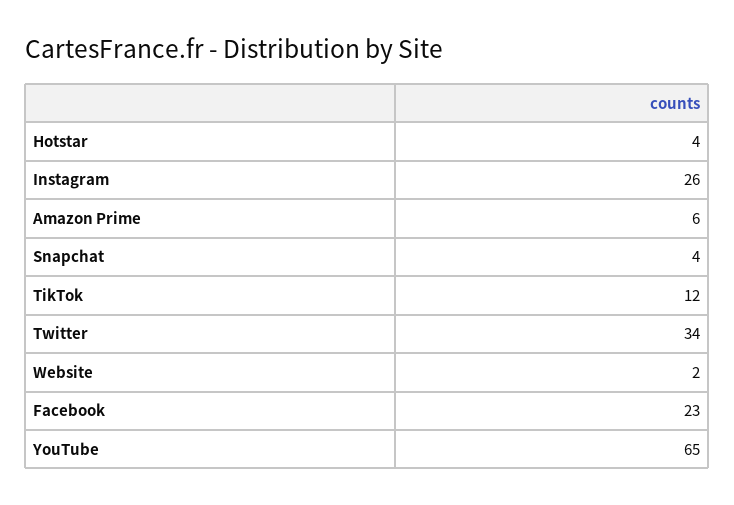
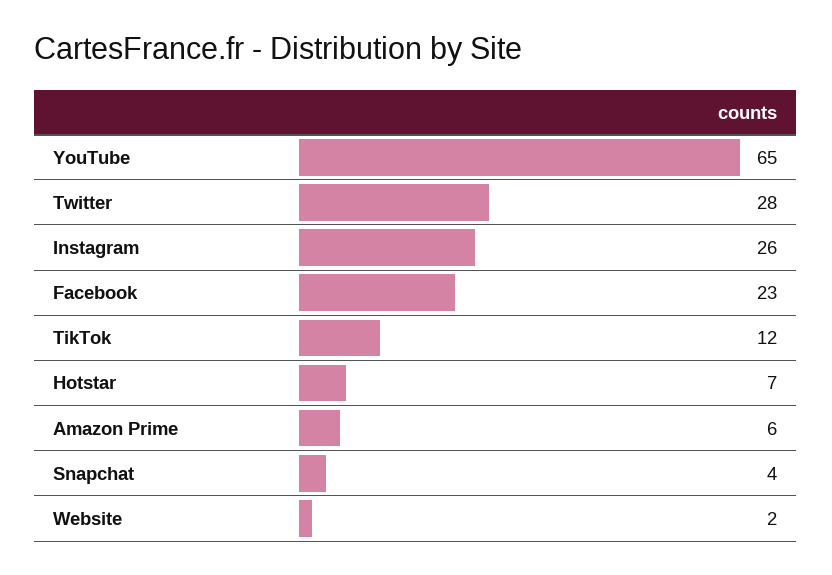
  {
-   "Hotstar": 4,
+   "Hotstar": 7,
    "Instagram": 26,
    "Amazon Prime": 6,
    "Snapchat": 4,
    "TikTok": 12,
-   "Twitter": 34,
+   "Twitter": 28,
    "Website": 2,
    "Facebook": 23,
    "YouTube": 65
  }

